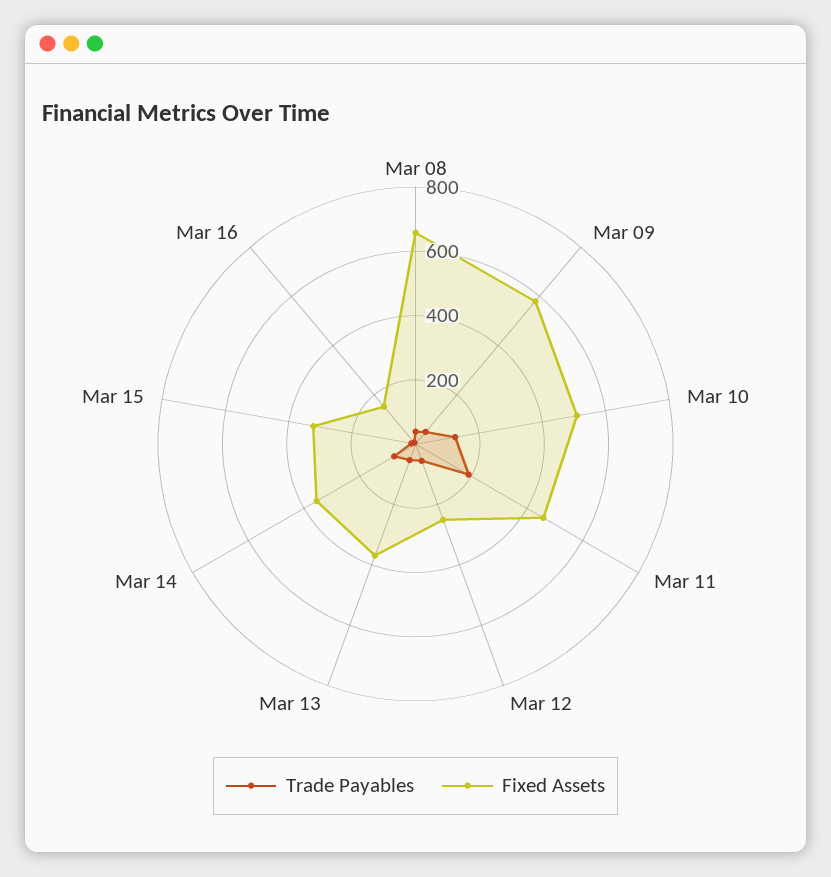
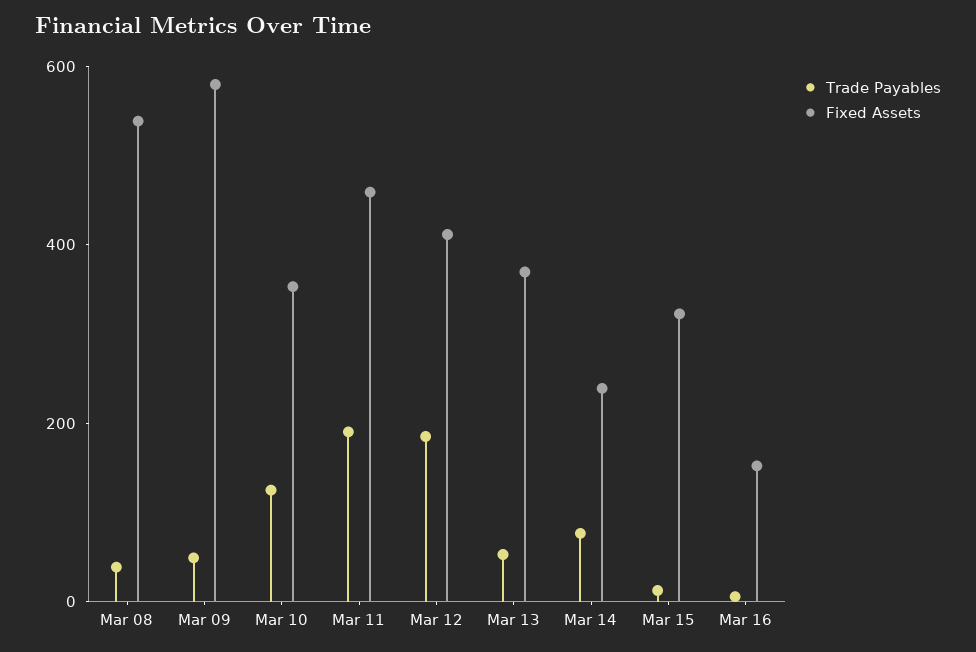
  {
    "Trade Payables": {
      "Mar 08": 50,
      "Mar 09": 50,
      "Mar 10": 150,
      "Mar 11": 200,
-     "Mar 12": 50,
+     "Mar 12": 200,
      "Mar 13": 50,
      "Mar 14": 100,
      "Mar 15": 0,
      "Mar 16": 0
    },
    "Fixed Assets": {
-     "Mar 08": 650,
+     "Mar 08": 550,
      "Mar 09": 600,
-     "Mar 10": 500,
+     "Mar 10": 350,
      "Mar 11": 450,
-     "Mar 12": 250,
+     "Mar 12": 400,
      "Mar 13": 350,
-     "Mar 14": 350,
+     "Mar 14": 250,
      "Mar 15": 300,
      "Mar 16": 150
    }
  }

